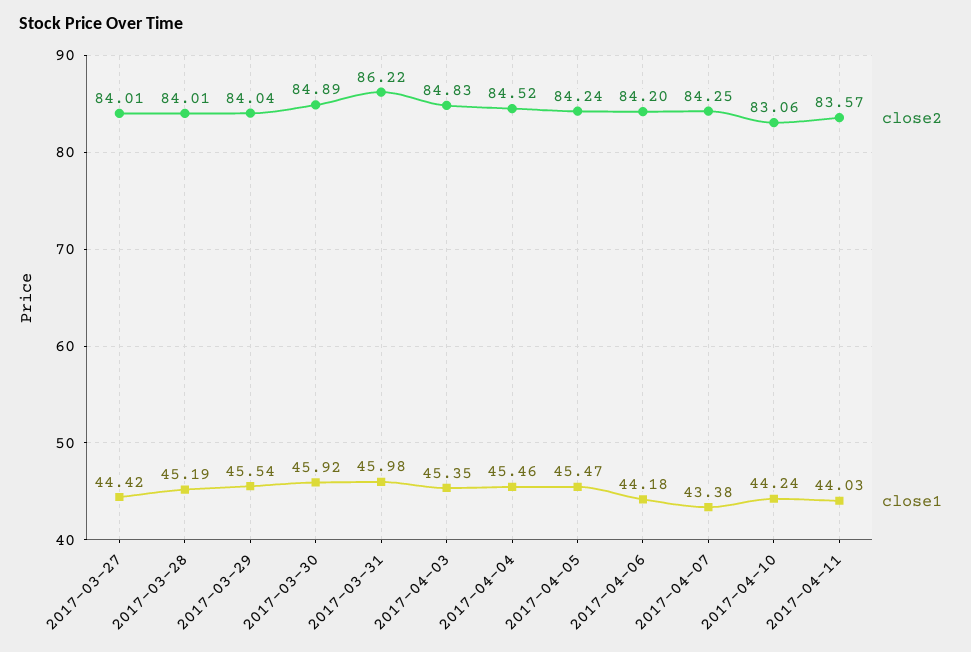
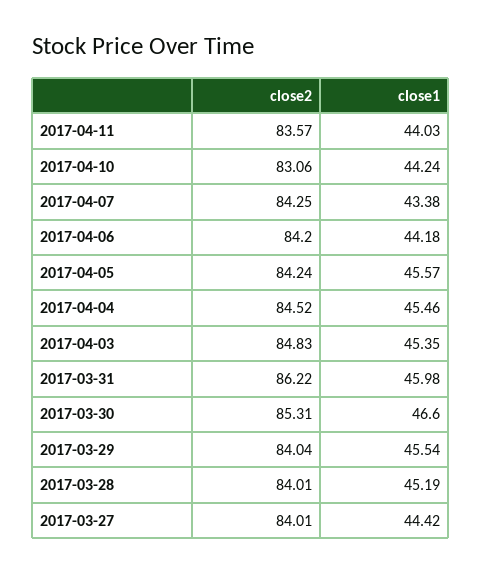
  {
    "close2": {
      "2017-03-27": 84.01,
      "2017-03-28": 84.01,
      "2017-03-29": 84.04,
-     "2017-03-30": 84.89,
+     "2017-03-30": 85.31,
      "2017-03-31": 86.22,
      "2017-04-03": 84.83,
      "2017-04-04": 84.52,
      "2017-04-05": 84.24,
      "2017-04-06": 84.2,
      "2017-04-07": 84.25,
      "2017-04-10": 83.06,
      "2017-04-11": 83.57
    },
    "close1": {
      "2017-03-27": 44.42,
      "2017-03-28": 45.19,
      "2017-03-29": 45.54,
-     "2017-03-30": 45.92,
+     "2017-03-30": 46.6,
      "2017-03-31": 45.98,
      "2017-04-03": 45.35,
      "2017-04-04": 45.46,
-     "2017-04-05": 45.47,
+     "2017-04-05": 45.57,
      "2017-04-06": 44.18,
      "2017-04-07": 43.38,
      "2017-04-10": 44.24,
      "2017-04-11": 44.03
    }
  }

